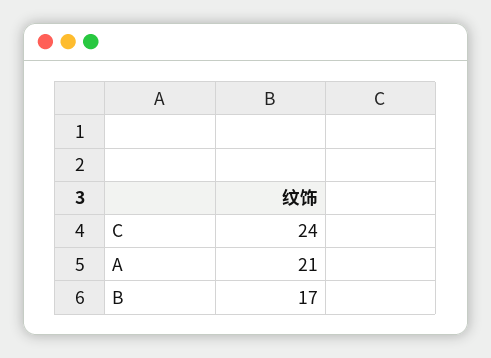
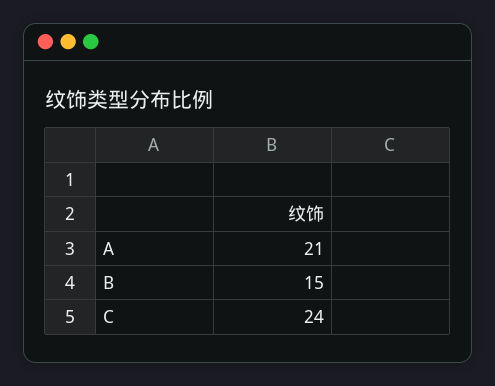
  {
    "C": 24,
    "A": 21,
-   "B": 17
+   "B": 15
  }

